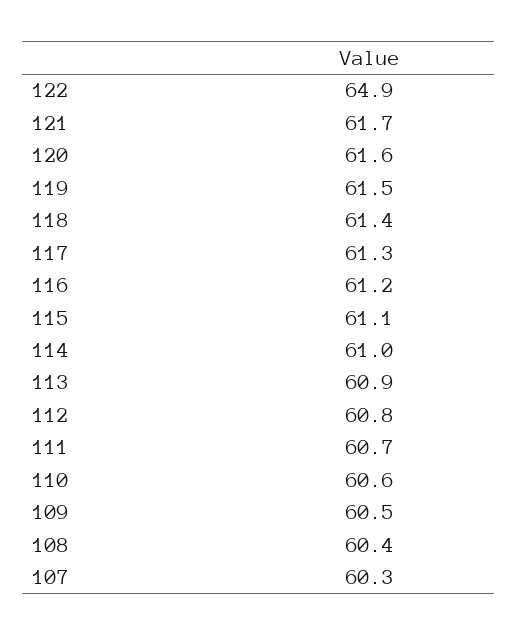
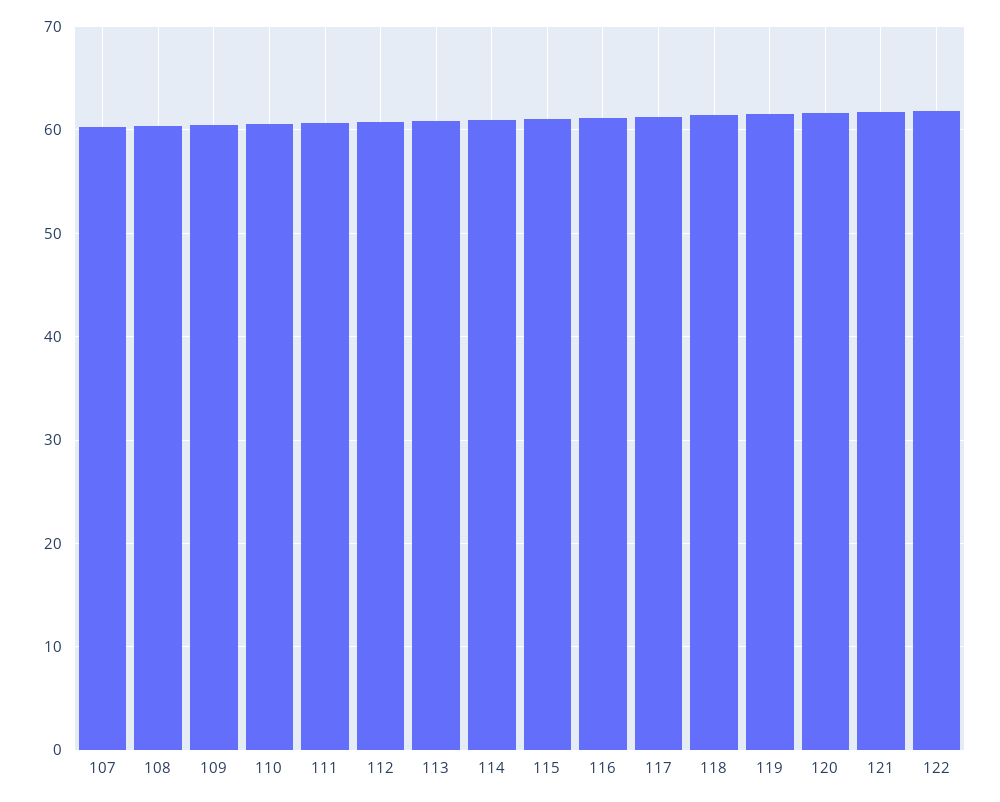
  {
-   "122": 64.9,
+   "122": 62,
    "121": 61.7,
    "120": 61.6,
    "119": 61.5,
    "118": 61.4,
    "117": 61.3,
    "116": 61.2,
    "115": 61.1,
    "114": 61,
    "113": 60.9,
    "112": 60.8,
    "111": 60.7,
    "110": 60.6,
    "109": 60.5,
    "108": 60.4,
    "107": 60.3
  }

